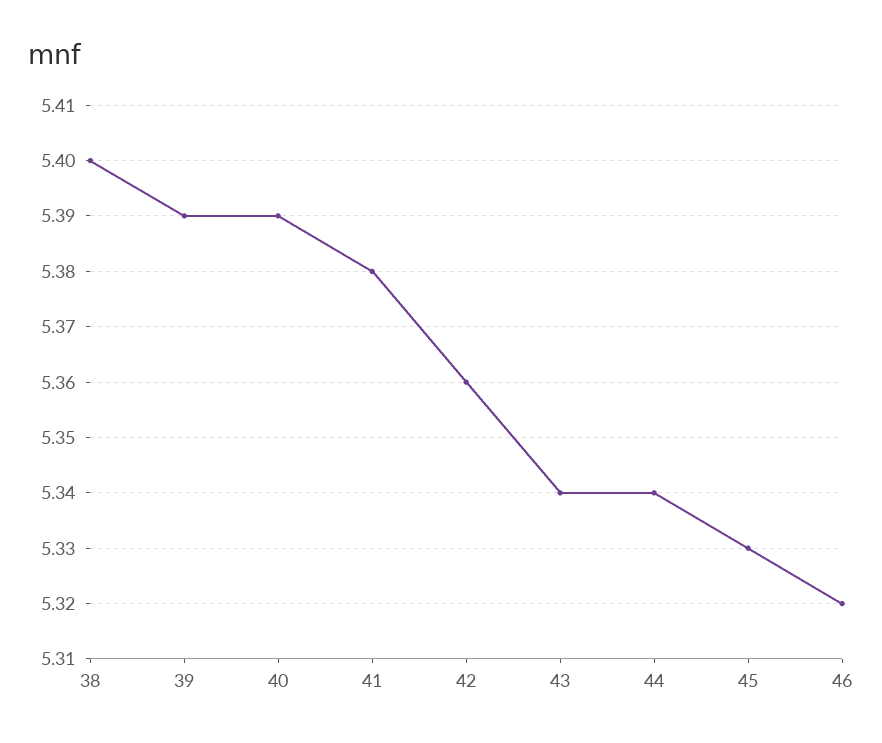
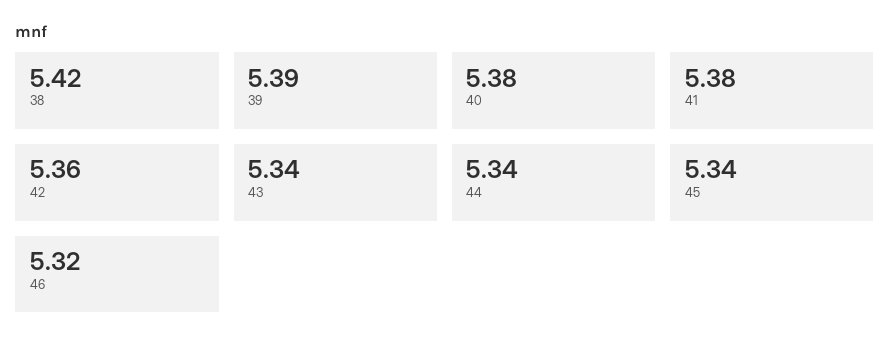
  {
-   "38": 5.4,
+   "38": 5.42,
    "39": 5.39,
-   "40": 5.39,
+   "40": 5.38,
    "41": 5.38,
    "42": 5.36,
    "43": 5.34,
    "44": 5.34,
-   "45": 5.33,
+   "45": 5.34,
    "46": 5.32
  }

